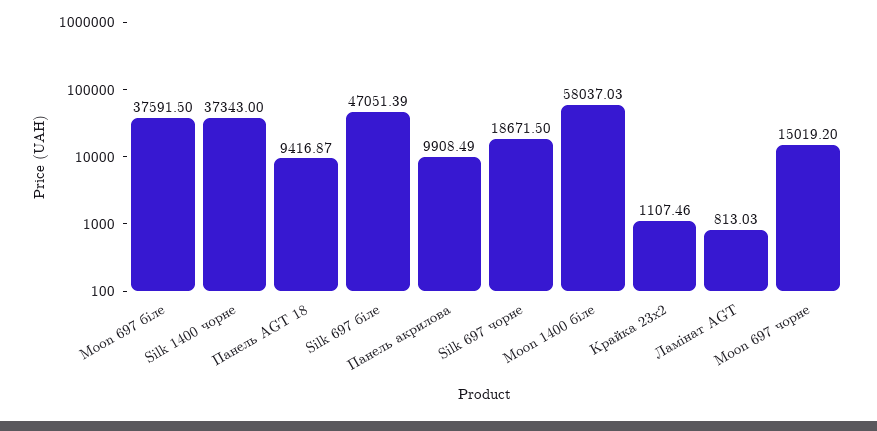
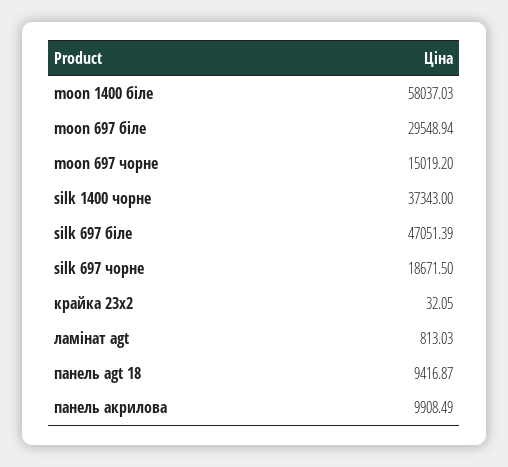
  {
-   "Moon 697 біле": 37591.5,
+   "Moon 697 біле": 29548.94,
    "Silk 1400 чорне": 37343,
    "Панель AGT 18": 9416.87,
    "Silk 697 біле": 47051.39,
    "Панель акрилова": 9908.49,
    "Silk 697 чорне": 18671.5,
    "Moon 1400 біле": 58037.03,
-   "Крайка 23x2": 1107.46,
+   "Крайка 23x2": 32.05,
    "Ламінат AGT": 813.03,
    "Moon 697 чорне": 15019.2
  }

